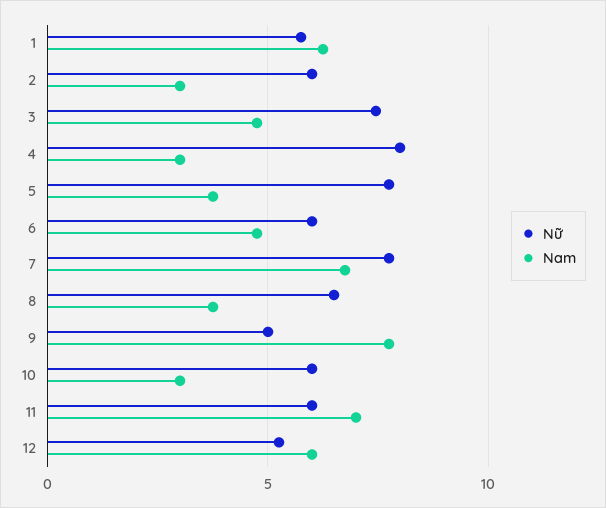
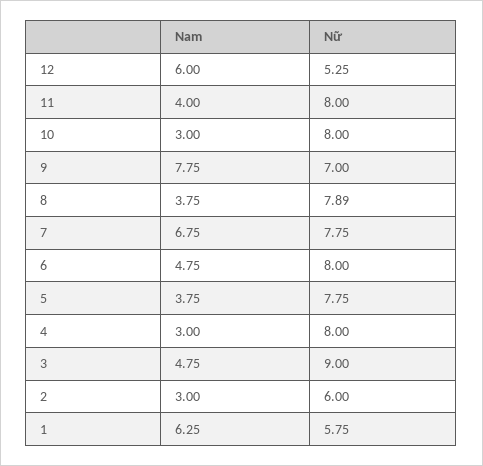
  {
    "Nữ": {
      "1": 5.75,
      "2": 6,
-     "3": 7.5,
+     "3": 9,
      "4": 8,
      "5": 7.75,
-     "6": 6,
+     "6": 8,
      "7": 7.75,
-     "8": 6.5,
+     "8": 7.89,
-     "9": 5,
+     "9": 7,
-     "10": 6,
+     "10": 8,
-     "11": 6,
+     "11": 8,
      "12": 5.25
    },
    "Nam": {
      "1": 6.25,
      "2": 3,
      "3": 4.75,
      "4": 3,
      "5": 3.75,
      "6": 4.75,
      "7": 6.75,
      "8": 3.75,
      "9": 7.75,
      "10": 3,
-     "11": 7,
+     "11": 4,
      "12": 6
    }
  }

